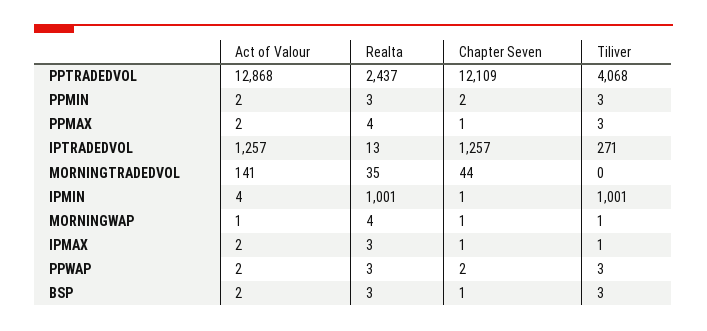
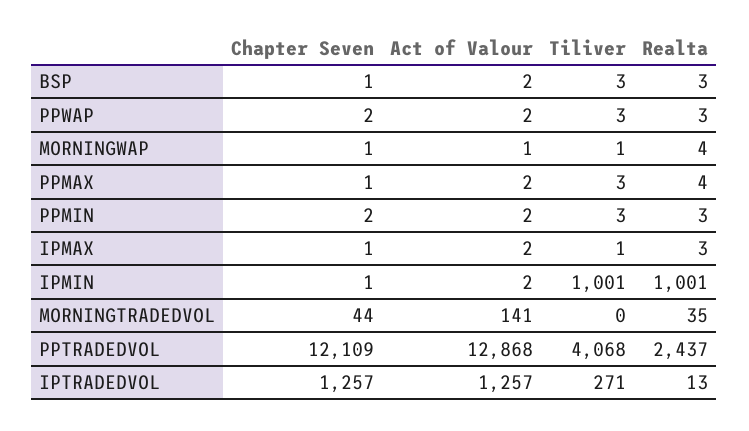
  {
    "Act of Valour": {
      "PPTRADEDVOL": 12868,
      "PPMIN": 2,
      "PPMAX": 2,
      "IPTRADEDVOL": 1257,
      "MORNINGTRADEDVOL": 141,
-     "IPMIN": 4,
+     "IPMIN": 2,
      "MORNINGWAP": 1,
      "IPMAX": 2,
      "PPWAP": 2,
      "BSP": 2
    },
    "Realta": {
      "PPTRADEDVOL": 2437,
      "PPMIN": 3,
      "PPMAX": 4,
      "IPTRADEDVOL": 13,
      "MORNINGTRADEDVOL": 35,
      "IPMIN": 1001,
      "MORNINGWAP": 4,
      "IPMAX": 3,
      "PPWAP": 3,
      "BSP": 3
    },
    "Chapter Seven": {
      "PPTRADEDVOL": 12109,
      "PPMIN": 2,
      "PPMAX": 1,
      "IPTRADEDVOL": 1257,
      "MORNINGTRADEDVOL": 44,
      "IPMIN": 1,
      "MORNINGWAP": 1,
      "IPMAX": 1,
      "PPWAP": 2,
      "BSP": 1
    },
    "Tiliver": {
      "PPTRADEDVOL": 4068,
      "PPMIN": 3,
      "PPMAX": 3,
      "IPTRADEDVOL": 271,
      "MORNINGTRADEDVOL": 0,
      "IPMIN": 1001,
      "MORNINGWAP": 1,
      "IPMAX": 1,
      "PPWAP": 3,
      "BSP": 3
    }
  }

